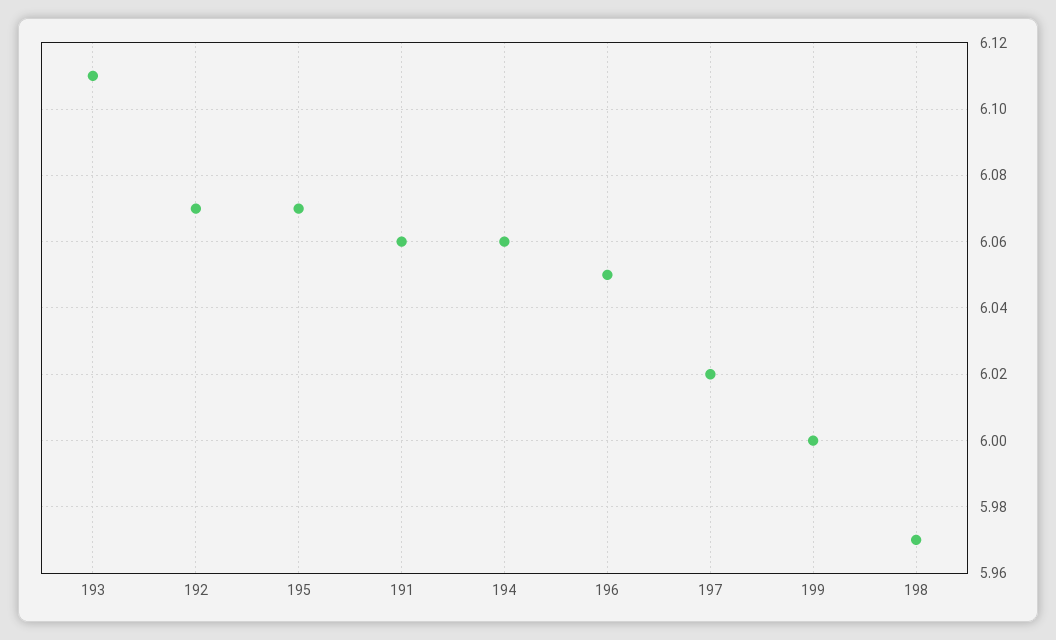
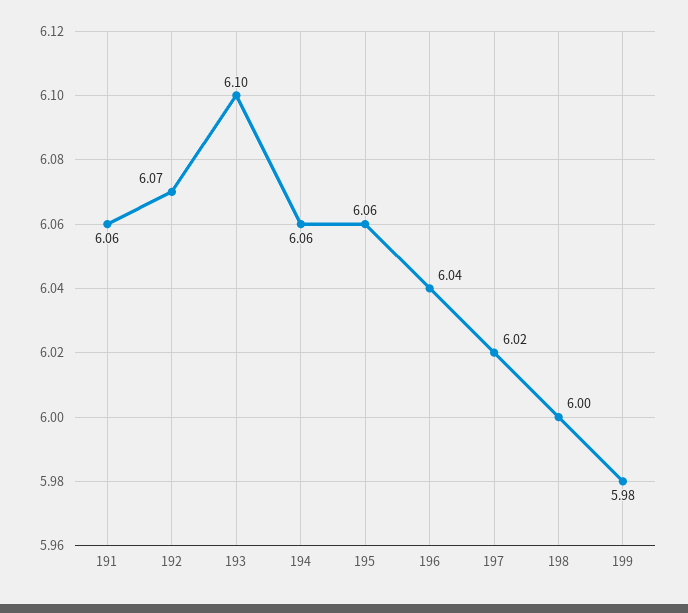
  {
-   "193": 6.11,
+   "193": 6.1,
    "192": 6.07,
-   "195": 6.07,
+   "195": 6.06,
    "191": 6.06,
    "194": 6.06,
-   "196": 6.05,
+   "196": 6.04,
    "197": 6.02,
-   "199": 6,
+   "199": 5.98,
-   "198": 5.97
+   "198": 6
  }

